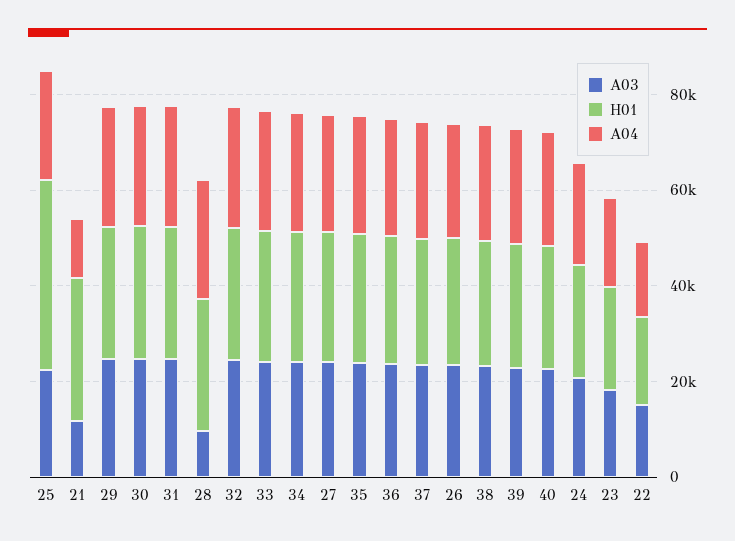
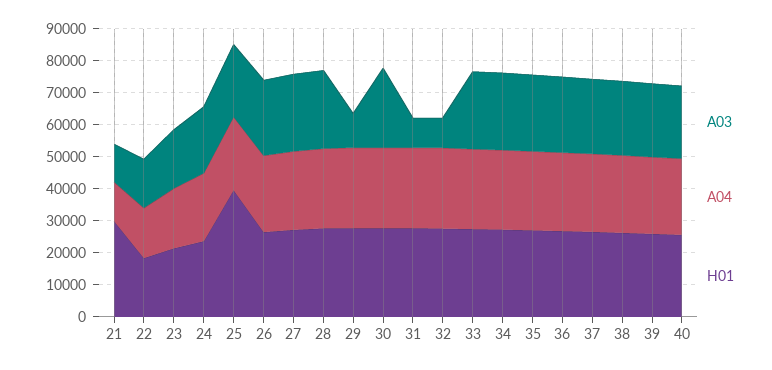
  {
    "A03": {
      "25": 22500,
      "21": 12500,
-     "29": 25000,
+     "29": 10000,
      "30": 25000,
-     "31": 25000,
+     "31": 10000,
-     "28": 10000,
+     "28": 25000,
-     "32": 25000,
+     "32": 10000,
      "33": 25000,
      "34": 25000,
      "27": 25000,
      "35": 25000,
      "36": 22500,
      "37": 22500,
      "26": 22500,
      "38": 22500,
      "39": 22500,
      "40": 22500,
      "24": 20000,
      "23": 17500,
      "22": 15000
    },
    "H01": {
      "25": 40000,
      "21": 30000,
      "29": 27500,
      "30": 27500,
      "31": 27500,
      "28": 27500,
      "32": 27500,
      "33": 27500,
      "34": 27500,
      "27": 27500,
      "35": 27500,
      "36": 27500,
      "37": 27500,
      "26": 27500,
      "38": 25000,
      "39": 25000,
      "40": 25000,
      "24": 22500,
      "23": 22500,
      "22": 17500
    },
    "A04": {
      "25": 22500,
      "21": 12500,
      "29": 25000,
      "30": 25000,
      "31": 25000,
      "28": 25000,
      "32": 25000,
      "33": 25000,
      "34": 25000,
      "27": 25000,
      "35": 25000,
      "36": 25000,
      "37": 25000,
      "26": 25000,
      "38": 25000,
      "39": 25000,
      "40": 25000,
      "24": 20000,
      "23": 20000,
      "22": 15000
    }
  }

